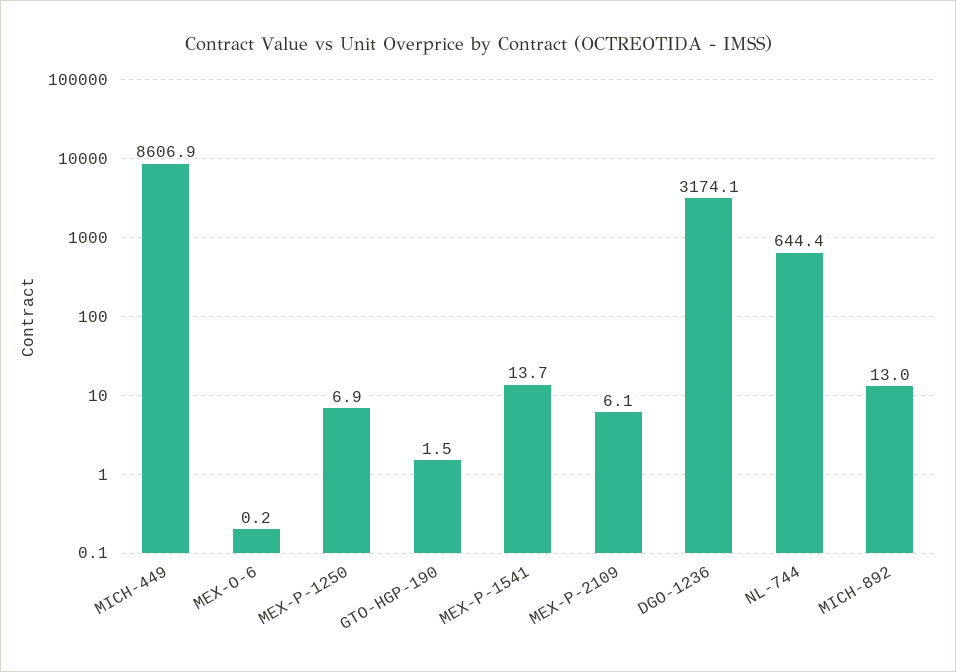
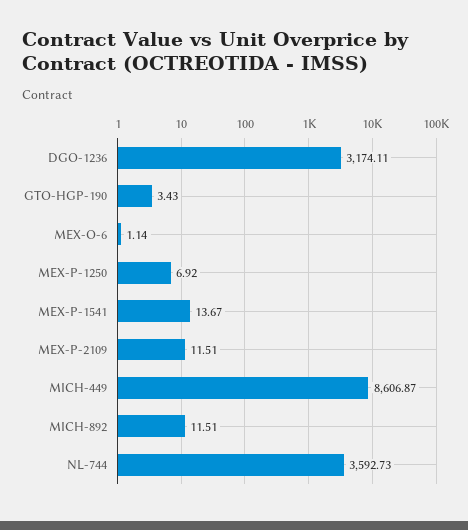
  {
    "MICH-449": 8606.87,
-   "MEX-O-6": 0.2,
+   "MEX-O-6": 1.14,
    "MEX-P-1250": 6.92,
-   "GTO-HGP-190": 1.5,
+   "GTO-HGP-190": 3.43,
    "MEX-P-1541": 13.67,
-   "MEX-P-2109": 6.1,
+   "MEX-P-2109": 11.51,
    "DGO-1236": 3174.11,
-   "NL-744": 644.4,
+   "NL-744": 3592.73,
-   "MICH-892": 13
+   "MICH-892": 11.51
  }

